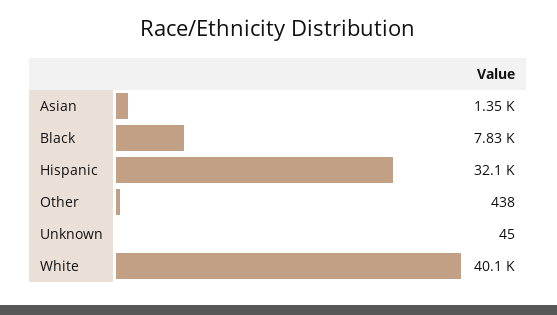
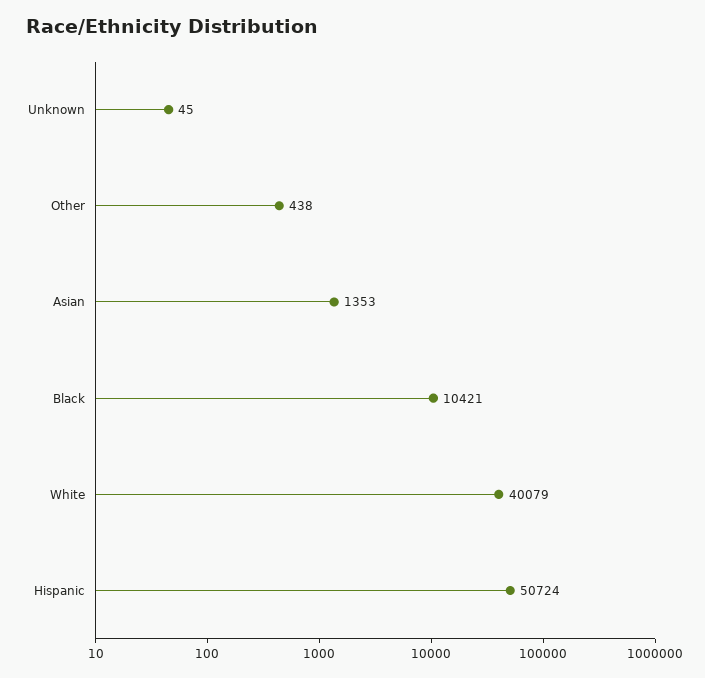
  {
    "Asian": 1353,
-   "Black": 7830,
+   "Black": 10421,
-   "Hispanic": 32100,
+   "Hispanic": 50724,
    "Other": 438,
    "Unknown": 45,
    "White": 40079
  }

